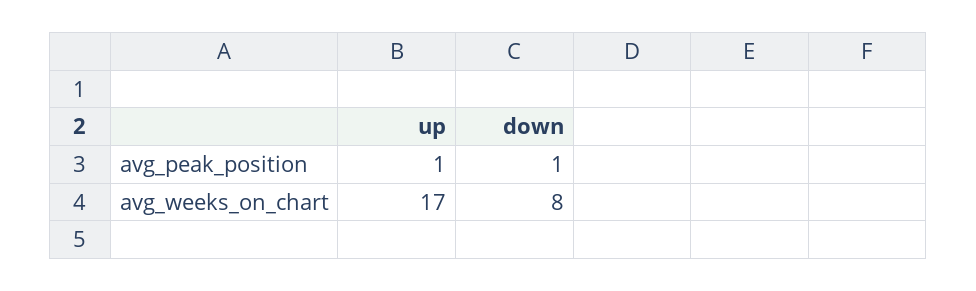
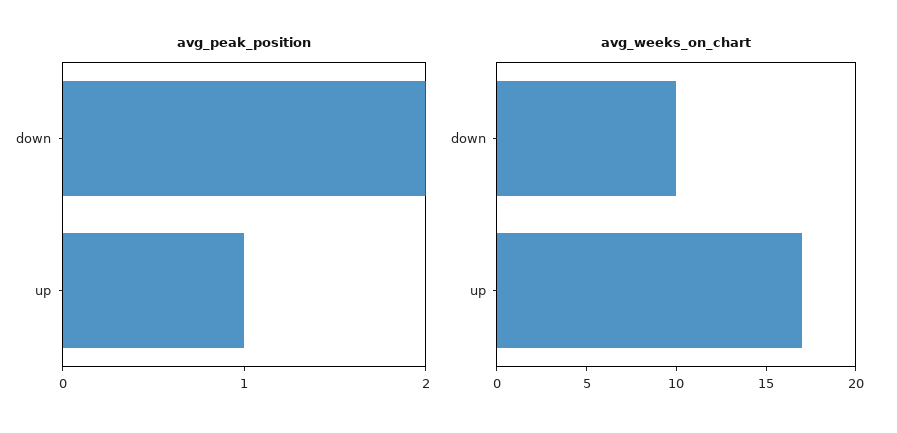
  {
    "avg_peak_position": {
      "up": 1,
-     "down": 1
+     "down": 2
    },
    "avg_weeks_on_chart": {
      "up": 17,
-     "down": 8
+     "down": 10
    }
  }

